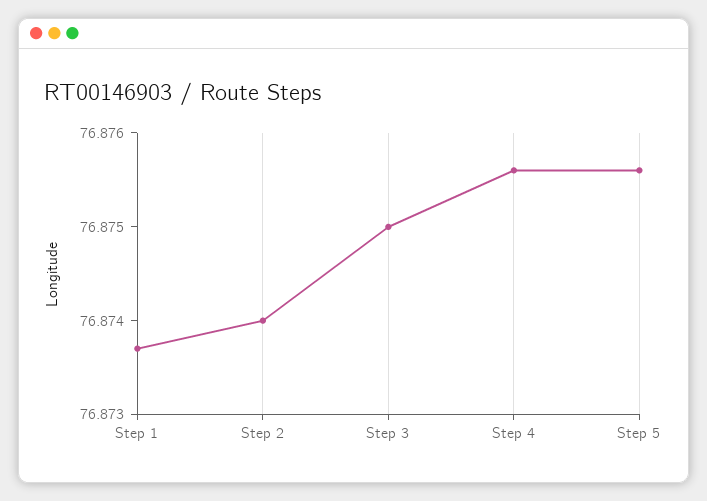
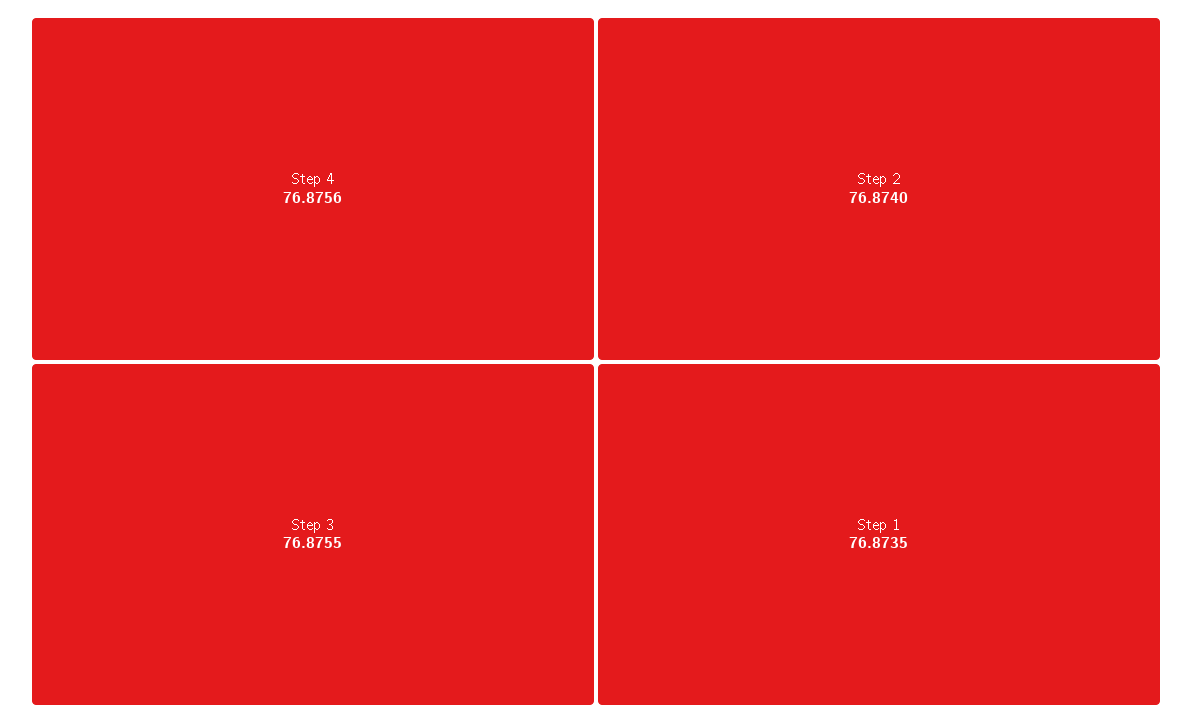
  {
-   "Step 1": 76.8737,
+   "Step 1": 76.8735,
    "Step 2": 76.874,
-   "Step 3": 76.875,
+   "Step 3": 76.8755,
-   "Step 4": 76.8756,
+   "Step 4": 76.8756
-   "Step 5": 76.8756
  }

